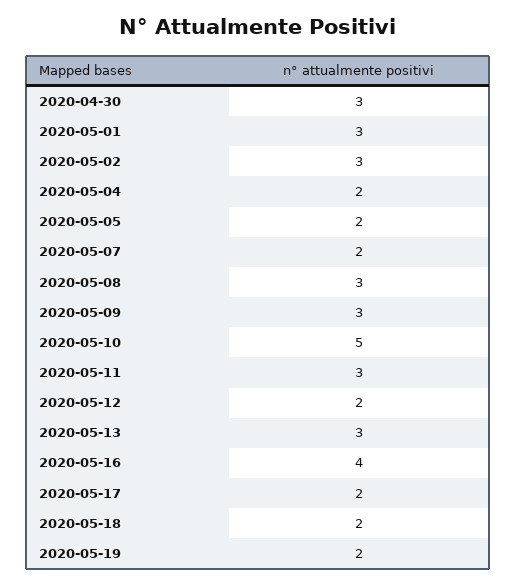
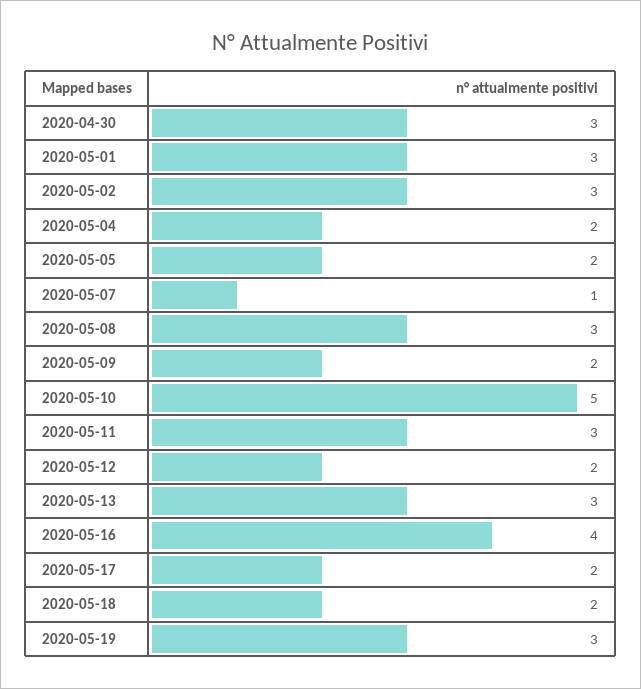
  {
    "2020-04-30": 3,
    "2020-05-01": 3,
    "2020-05-02": 3,
    "2020-05-04": 2,
    "2020-05-05": 2,
-   "2020-05-07": 2,
+   "2020-05-07": 1,
    "2020-05-08": 3,
-   "2020-05-09": 3,
+   "2020-05-09": 2,
    "2020-05-10": 5,
    "2020-05-11": 3,
    "2020-05-12": 2,
    "2020-05-13": 3,
    "2020-05-16": 4,
    "2020-05-17": 2,
    "2020-05-18": 2,
-   "2020-05-19": 2
+   "2020-05-19": 3
  }

